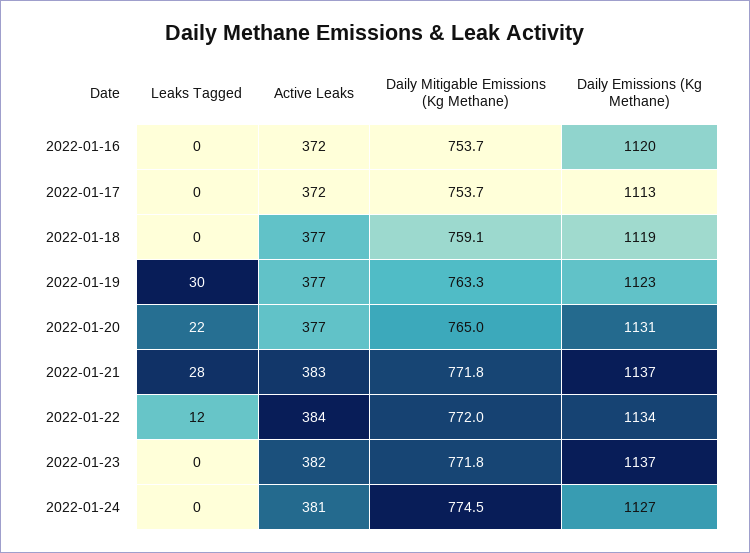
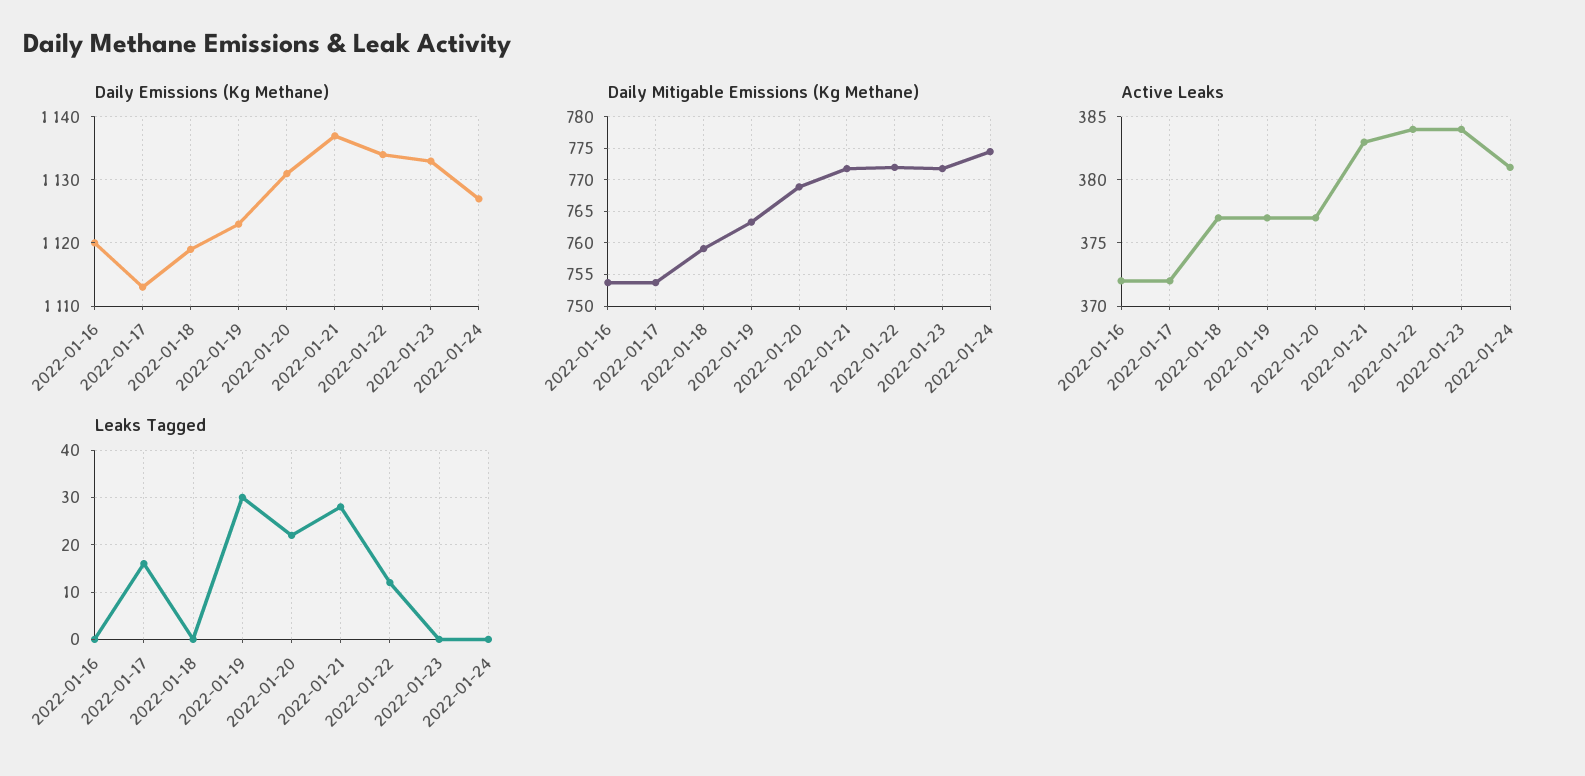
  {
    "Leaks Tagged": {
      "2022-01-16": 0,
-     "2022-01-17": 0,
+     "2022-01-17": 15,
      "2022-01-18": 0,
      "2022-01-19": 30,
      "2022-01-20": 22,
      "2022-01-21": 28,
      "2022-01-22": 12,
      "2022-01-23": 0,
      "2022-01-24": 0
    },
    "Active Leaks": {
      "2022-01-16": 372,
      "2022-01-17": 372,
      "2022-01-18": 377,
      "2022-01-19": 377,
      "2022-01-20": 377,
      "2022-01-21": 383,
      "2022-01-22": 384,
-     "2022-01-23": 382,
+     "2022-01-23": 384,
      "2022-01-24": 381
    },
    "Daily Mitigable Emissions (Kg Methane)": {
      "2022-01-16": 753.7,
      "2022-01-17": 753.7,
      "2022-01-18": 759.1,
      "2022-01-19": 763.3,
-     "2022-01-20": 765,
+     "2022-01-20": 769,
      "2022-01-21": 771.8,
      "2022-01-22": 772,
      "2022-01-23": 771.8,
      "2022-01-24": 774.5
    },
    "Daily Emissions (Kg Methane)": {
      "2022-01-16": 1120,
      "2022-01-17": 1113,
      "2022-01-18": 1119,
      "2022-01-19": 1123,
      "2022-01-20": 1131,
      "2022-01-21": 1137,
      "2022-01-22": 1134,
-     "2022-01-23": 1137,
+     "2022-01-23": 1133,
      "2022-01-24": 1127
    }
  }

